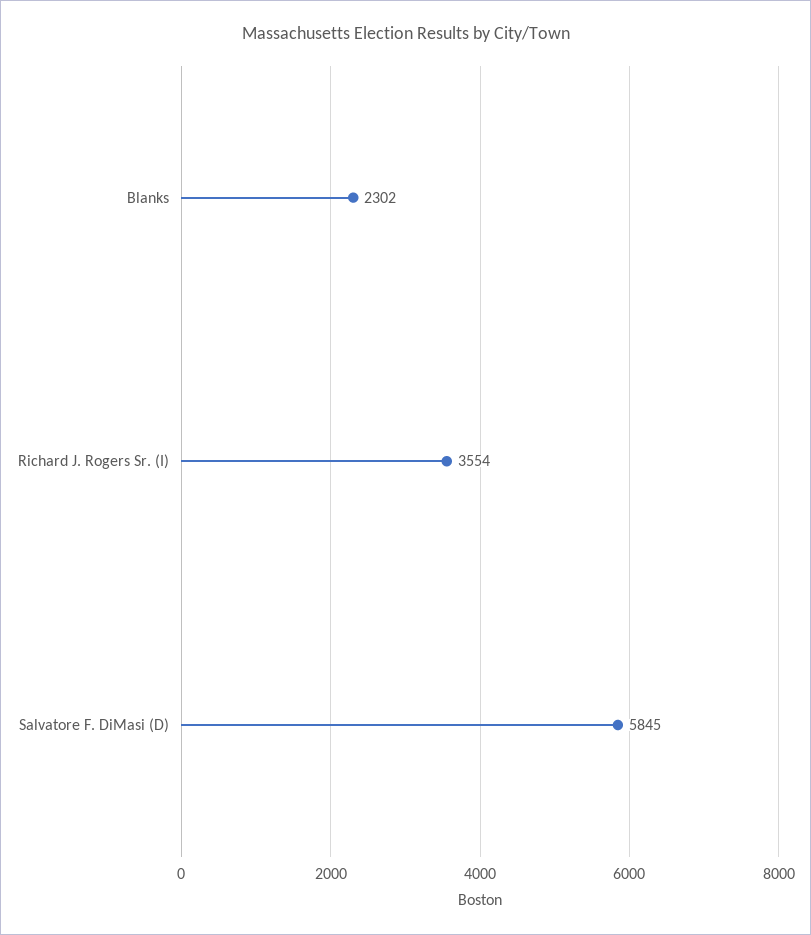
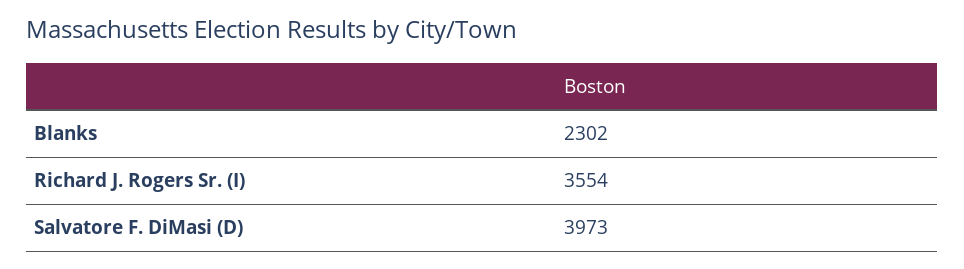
  {
    "Blanks": 2302,
    "Richard J. Rogers Sr. (I)": 3554,
-   "Salvatore F. DiMasi (D)": 5845
+   "Salvatore F. DiMasi (D)": 3973
  }

